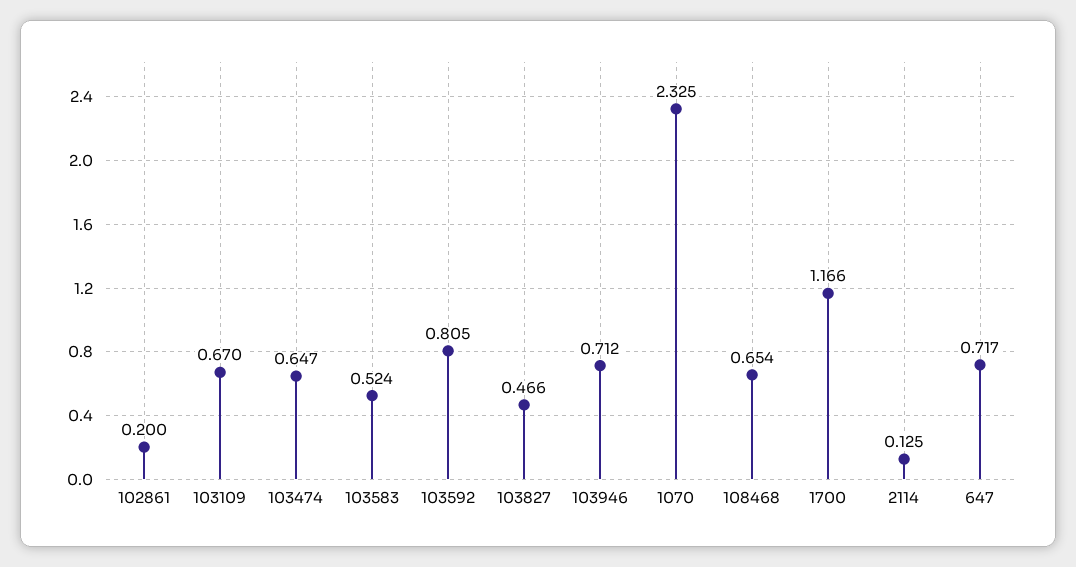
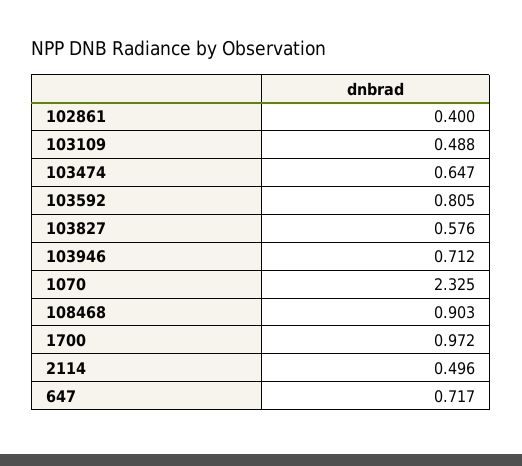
  {
-   "102861": 0.2,
+   "102861": 0.4,
-   "103109": 0.67,
+   "103109": 0.488,
    "103474": 0.647,
-   "103583": 0.524,
    "103592": 0.805,
-   "103827": 0.466,
+   "103827": 0.576,
    "103946": 0.712,
    "1070": 2.325,
-   "108468": 0.654,
+   "108468": 0.903,
-   "1700": 1.166,
+   "1700": 0.972,
-   "2114": 0.125,
+   "2114": 0.496,
    "647": 0.717
  }

